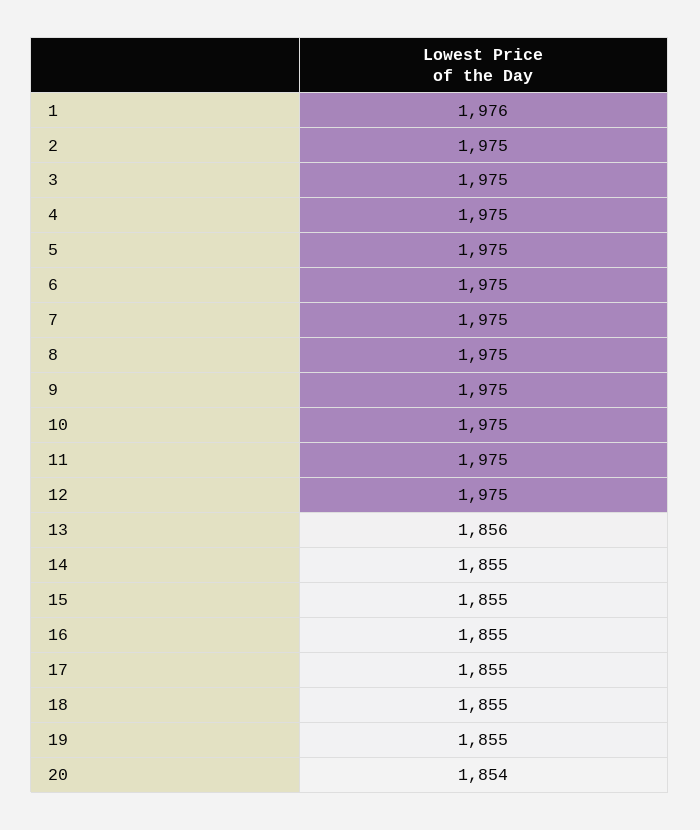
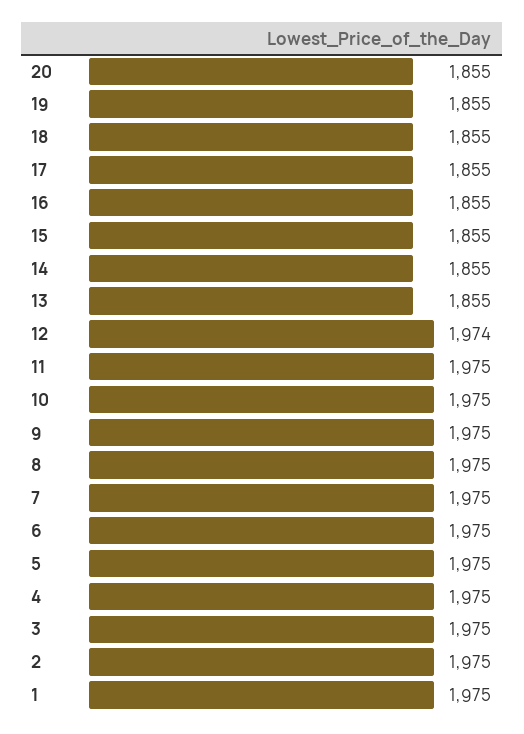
  {
-   "1": 1976,
+   "1": 1975,
    "2": 1975,
    "3": 1975,
    "4": 1975,
    "5": 1975,
    "6": 1975,
    "7": 1975,
    "8": 1975,
    "9": 1975,
    "10": 1975,
    "11": 1975,
-   "12": 1975,
+   "12": 1974,
-   "13": 1856,
+   "13": 1855,
    "14": 1855,
    "15": 1855,
    "16": 1855,
    "17": 1855,
    "18": 1855,
    "19": 1855,
-   "20": 1854
+   "20": 1855
  }

